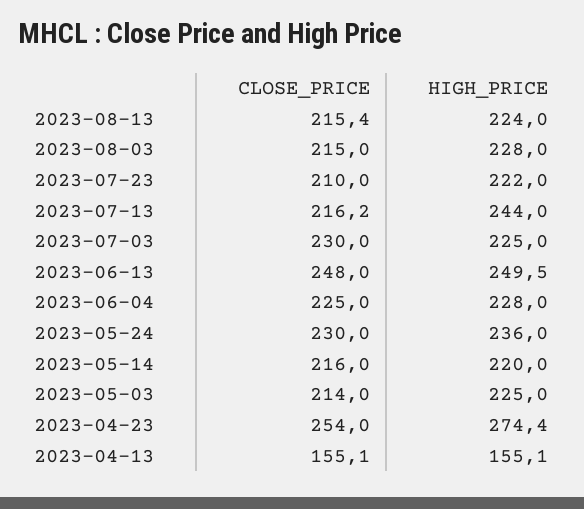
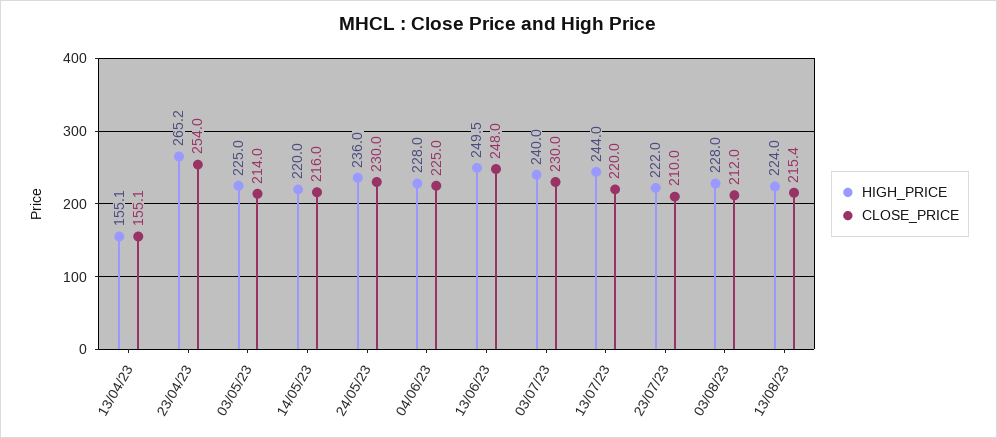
  {
    "CLOSE_PRICE": {
      "2023-08-13": 215.4,
-     "2023-08-03": 215,
+     "2023-08-03": 212,
      "2023-07-23": 210,
-     "2023-07-13": 216.2,
+     "2023-07-13": 220,
      "2023-07-03": 230,
      "2023-06-13": 248,
      "2023-06-04": 225,
      "2023-05-24": 230,
      "2023-05-14": 216,
      "2023-05-03": 214,
      "2023-04-23": 254,
      "2023-04-13": 155.1
    },
    "HIGH_PRICE": {
      "2023-08-13": 224,
      "2023-08-03": 228,
      "2023-07-23": 222,
      "2023-07-13": 244,
-     "2023-07-03": 225,
+     "2023-07-03": 240,
      "2023-06-13": 249.5,
      "2023-06-04": 228,
      "2023-05-24": 236,
      "2023-05-14": 220,
      "2023-05-03": 225,
-     "2023-04-23": 274.4,
+     "2023-04-23": 265.2,
      "2023-04-13": 155.1
    }
  }

